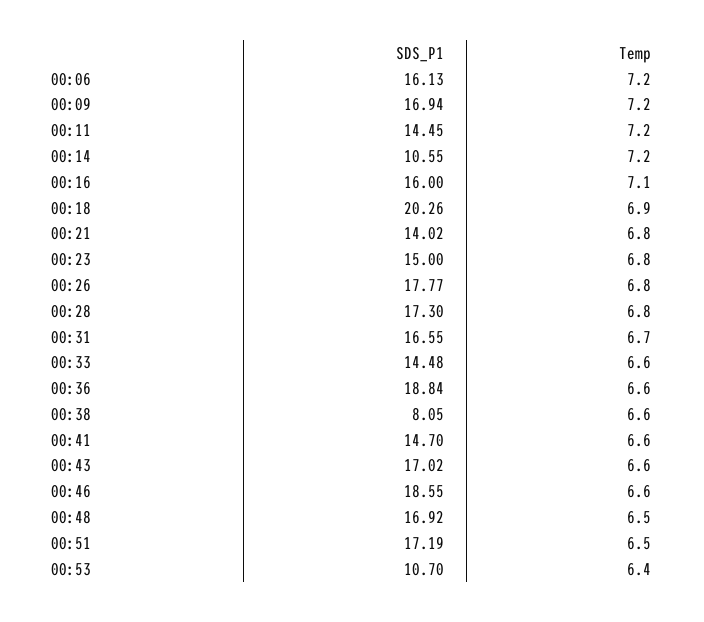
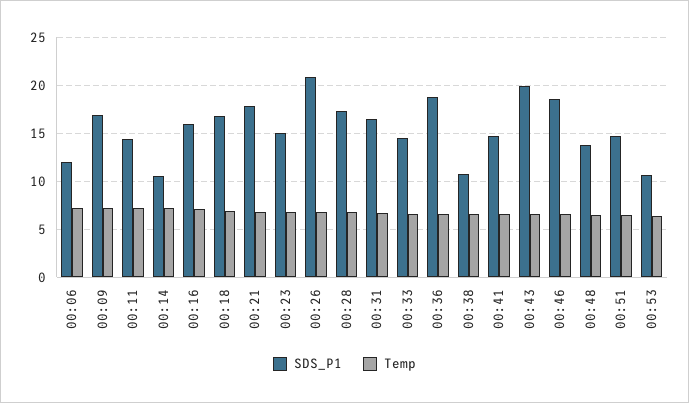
  {
    "SDS_P1": {
-     "00:06": 16.13,
+     "00:06": 12,
      "00:09": 16.94,
      "00:11": 14.45,
      "00:14": 10.55,
      "00:16": 16,
-     "00:18": 20.26,
+     "00:18": 17,
-     "00:21": 14.02,
+     "00:21": 18,
      "00:23": 15,
-     "00:26": 17.77,
+     "00:26": 21,
      "00:28": 17.3,
      "00:31": 16.55,
      "00:33": 14.48,
      "00:36": 18.84,
-     "00:38": 8.05,
+     "00:38": 11,
      "00:41": 14.7,
-     "00:43": 17.02,
+     "00:43": 20,
      "00:46": 18.55,
-     "00:48": 16.92,
+     "00:48": 14,
-     "00:51": 17.19,
+     "00:51": 15,
      "00:53": 10.7
    },
    "Temp": {
      "00:06": 7.2,
      "00:09": 7.2,
      "00:11": 7.2,
      "00:14": 7.2,
      "00:16": 7.1,
      "00:18": 6.9,
      "00:21": 6.8,
      "00:23": 6.8,
      "00:26": 6.8,
      "00:28": 6.8,
      "00:31": 6.7,
      "00:33": 6.6,
      "00:36": 6.6,
      "00:38": 6.6,
      "00:41": 6.6,
      "00:43": 6.6,
      "00:46": 6.6,
      "00:48": 6.5,
      "00:51": 6.5,
      "00:53": 6.4
    }
  }

